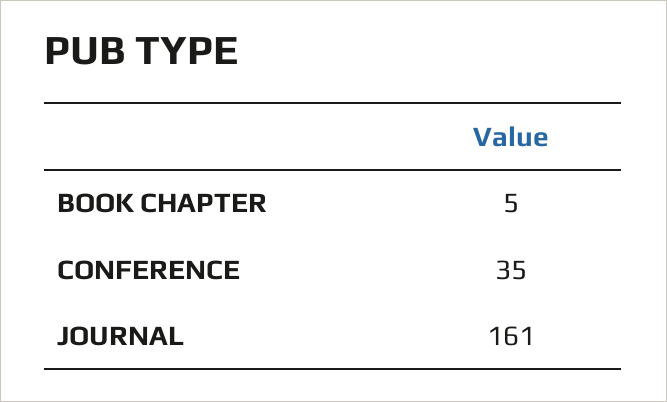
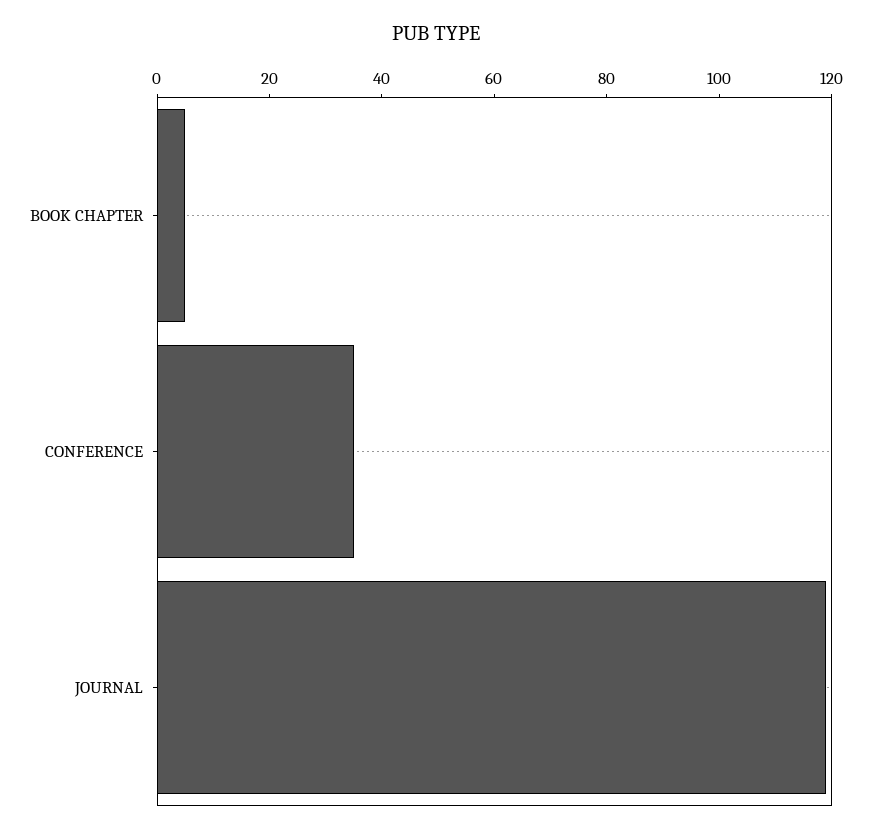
  {
    "BOOK CHAPTER": 5,
    "CONFERENCE": 35,
-   "JOURNAL": 161
+   "JOURNAL": 120
  }

